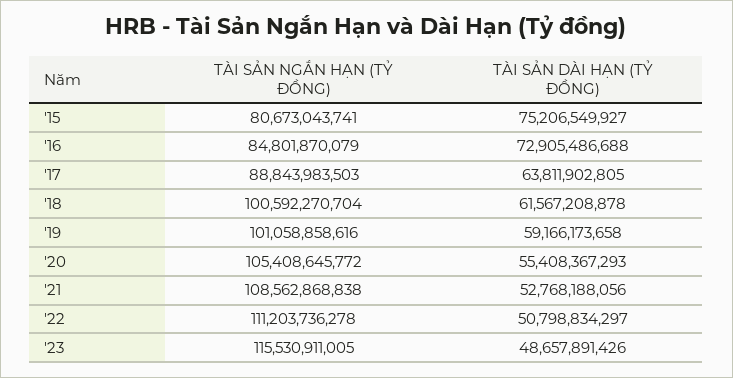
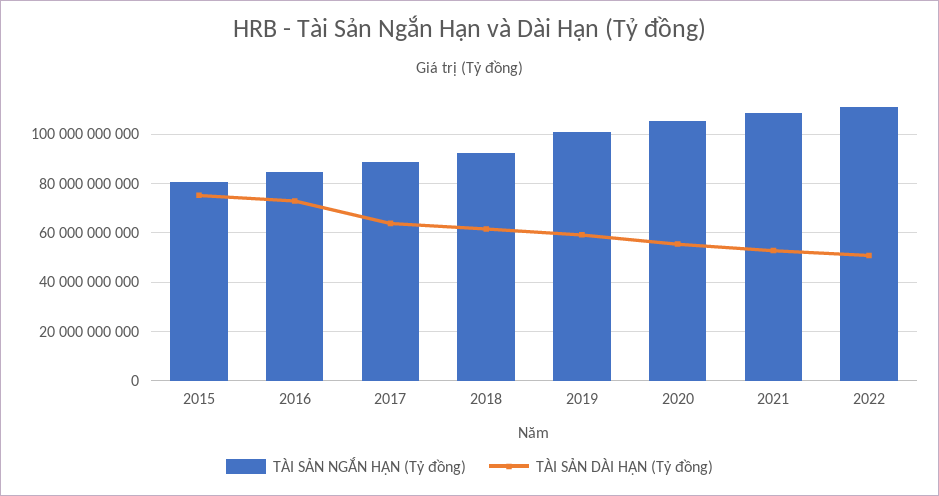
  {
    "TÀI SẢN NGẮN HẠN (TỶ ĐỒNG)": {
      "'15": 80673043741,
      "'16": 84801870079,
      "'17": 88843983503,
-     "'18": 100592270704,
+     "'18": 92500000000,
      "'19": 101058858616,
      "'20": 105408645772,
      "'21": 108562868838,
-     "'22": 111203736278,
+     "'22": 111203736278
-     "'23": 115530911005
    },
    "TÀI SẢN DÀI HẠN (TỶ ĐỒNG)": {
      "'15": 75206549927,
      "'16": 72905486688,
      "'17": 63811902805,
      "'18": 61567208878,
      "'19": 59166173658,
      "'20": 55408367293,
      "'21": 52768188056,
-     "'22": 50798834297,
+     "'22": 50798834297
-     "'23": 48657891426
    }
  }

